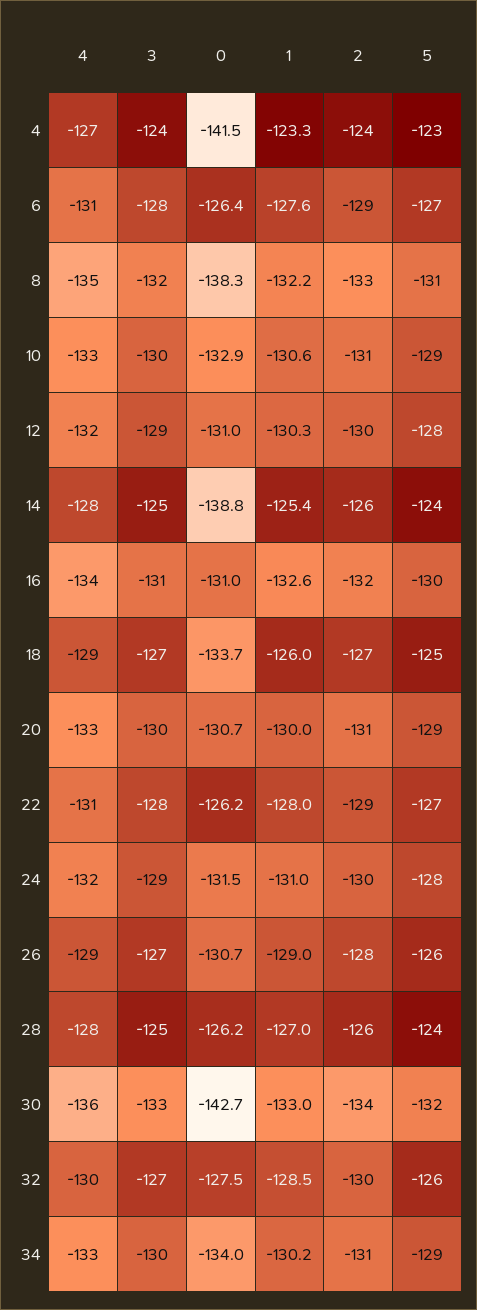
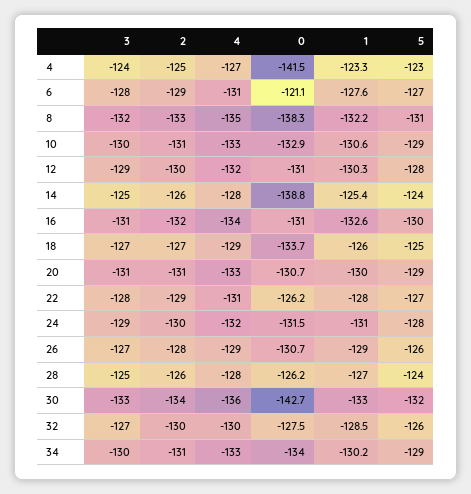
  {
    "4": {
      "4": -127,
      "6": -131,
      "8": -135,
      "10": -133,
      "12": -132,
      "14": -128,
      "16": -134,
      "18": -129,
      "20": -133,
      "22": -131,
      "24": -132,
      "26": -129,
      "28": -128,
      "30": -136,
      "32": -130,
      "34": -133
    },
    "3": {
      "4": -124,
      "6": -128,
      "8": -132,
      "10": -130,
      "12": -129,
      "14": -125,
      "16": -131,
      "18": -127,
-     "20": -130,
+     "20": -131,
      "22": -128,
      "24": -129,
      "26": -127,
      "28": -125,
      "30": -133,
      "32": -127,
      "34": -130
    },
    "0": {
      "4": -141.5,
-     "6": -126.4,
+     "6": -121.1,
      "8": -138.3,
      "10": -132.9,
      "12": -131,
      "14": -138.8,
      "16": -131,
      "18": -133.7,
      "20": -130.7,
      "22": -126.2,
      "24": -131.5,
      "26": -130.7,
      "28": -126.2,
      "30": -142.7,
      "32": -127.5,
      "34": -134
    },
    "1": {
      "4": -123.3,
      "6": -127.6,
      "8": -132.2,
      "10": -130.6,
      "12": -130.3,
      "14": -125.4,
      "16": -132.6,
      "18": -126,
      "20": -130,
      "22": -128,
      "24": -131,
      "26": -129,
      "28": -127,
      "30": -133,
      "32": -128.5,
      "34": -130.2
    },
    "2": {
-     "4": -124,
+     "4": -125,
      "6": -129,
      "8": -133,
      "10": -131,
      "12": -130,
      "14": -126,
      "16": -132,
      "18": -127,
      "20": -131,
      "22": -129,
      "24": -130,
      "26": -128,
      "28": -126,
      "30": -134,
      "32": -130,
      "34": -131
    },
    "5": {
      "4": -123,
      "6": -127,
      "8": -131,
      "10": -129,
      "12": -128,
      "14": -124,
      "16": -130,
      "18": -125,
      "20": -129,
      "22": -127,
      "24": -128,
      "26": -126,
      "28": -124,
      "30": -132,
      "32": -126,
      "34": -129
    }
  }

